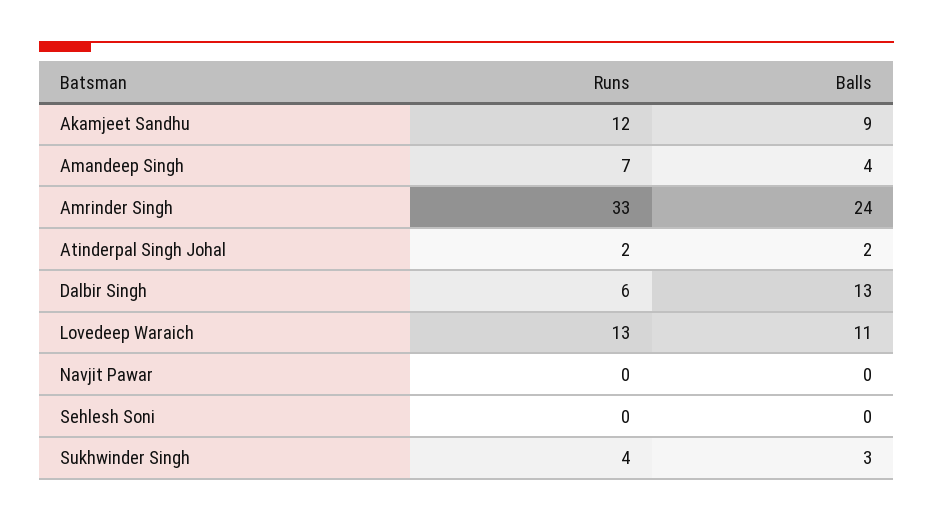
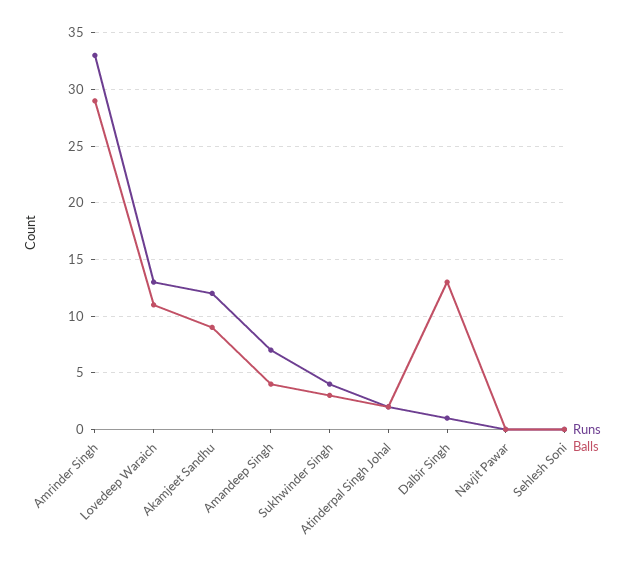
  {
    "Runs": {
      "Akamjeet Sandhu": 12,
      "Amandeep Singh": 7,
      "Amrinder Singh": 33,
      "Atinderpal Singh Johal": 2,
-     "Dalbir Singh": 6,
+     "Dalbir Singh": 1,
      "Lovedeep Waraich": 13,
      "Navjit Pawar": 0,
      "Sehlesh Soni": 0,
      "Sukhwinder Singh": 4
    },
    "Balls": {
      "Akamjeet Sandhu": 9,
      "Amandeep Singh": 4,
-     "Amrinder Singh": 24,
+     "Amrinder Singh": 29,
      "Atinderpal Singh Johal": 2,
      "Dalbir Singh": 13,
      "Lovedeep Waraich": 11,
      "Navjit Pawar": 0,
      "Sehlesh Soni": 0,
      "Sukhwinder Singh": 3
    }
  }

